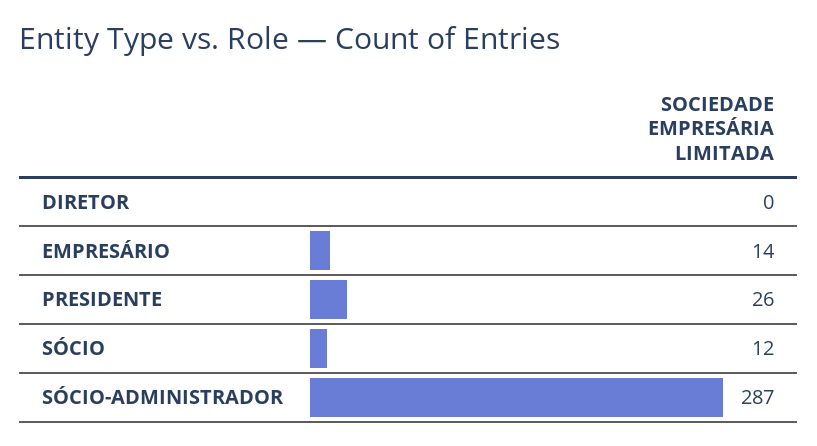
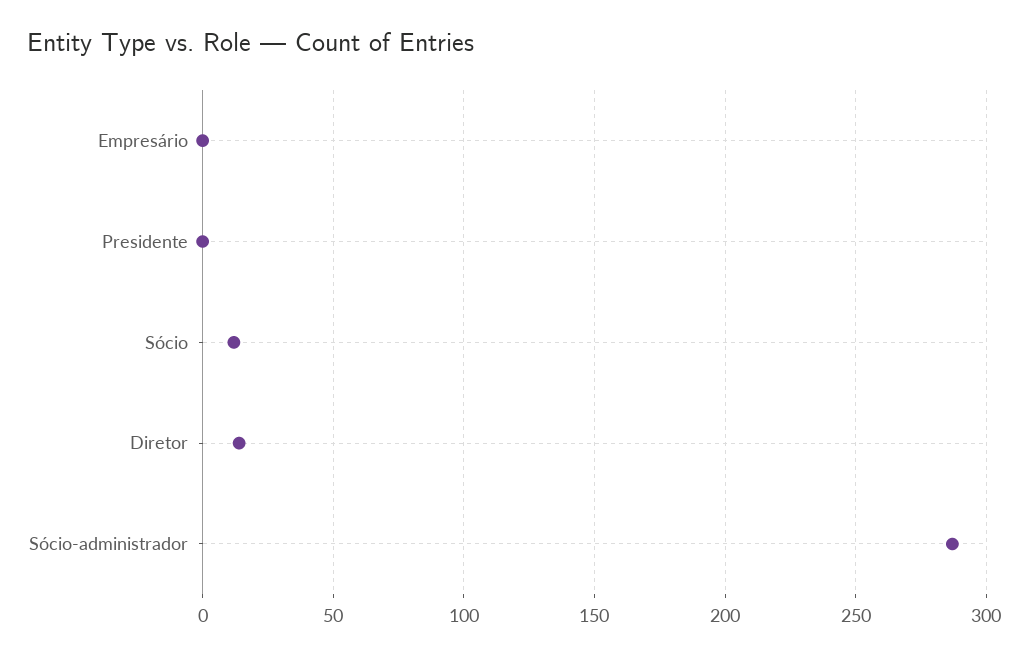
  {
-   "DIRETOR": 0,
+   "DIRETOR": 15,
-   "EMPRESÁRIO": 14,
+   "EMPRESÁRIO": 0,
-   "PRESIDENTE": 26,
+   "PRESIDENTE": 0,
    "SÓCIO": 12,
    "SÓCIO-ADMINISTRADOR": 287
  }

